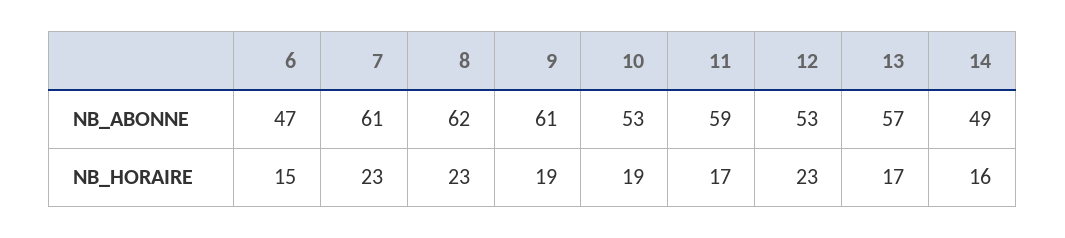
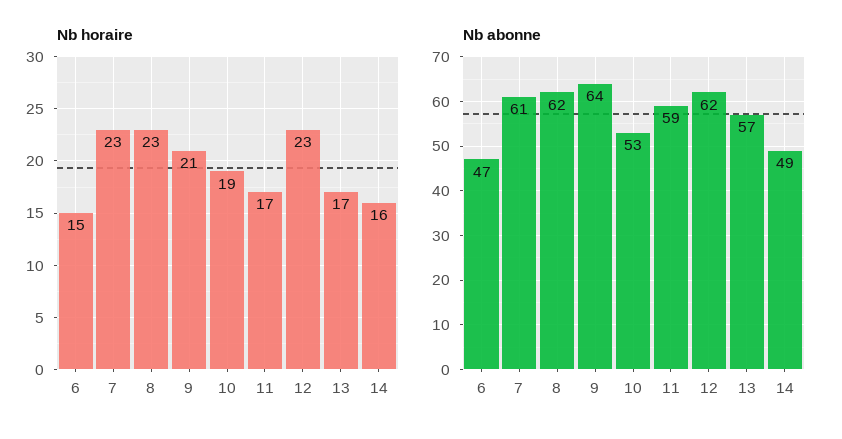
  {
    "NB_ABONNE": {
      "6": 47,
      "7": 61,
      "8": 62,
-     "9": 61,
+     "9": 64,
      "10": 53,
      "11": 59,
-     "12": 53,
+     "12": 62,
      "13": 57,
      "14": 49
    },
    "NB_HORAIRE": {
      "6": 15,
      "7": 23,
      "8": 23,
-     "9": 19,
+     "9": 21,
      "10": 19,
      "11": 17,
      "12": 23,
      "13": 17,
      "14": 16
    }
  }

